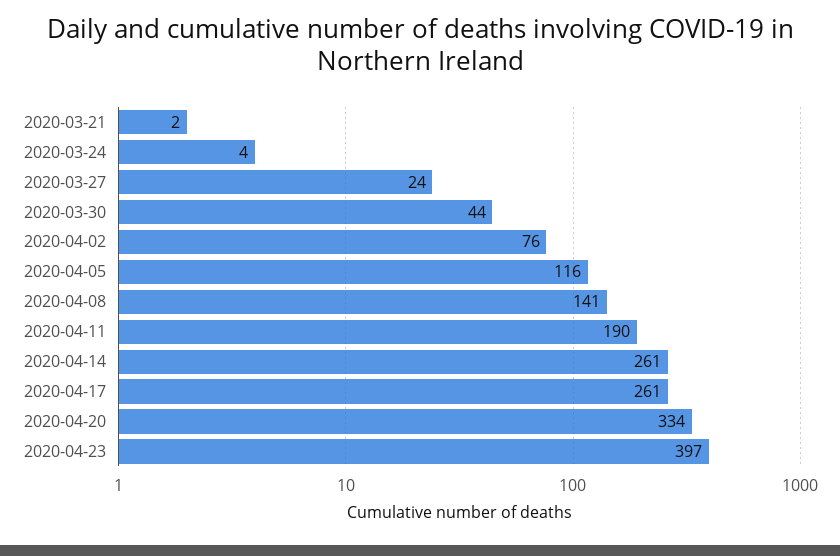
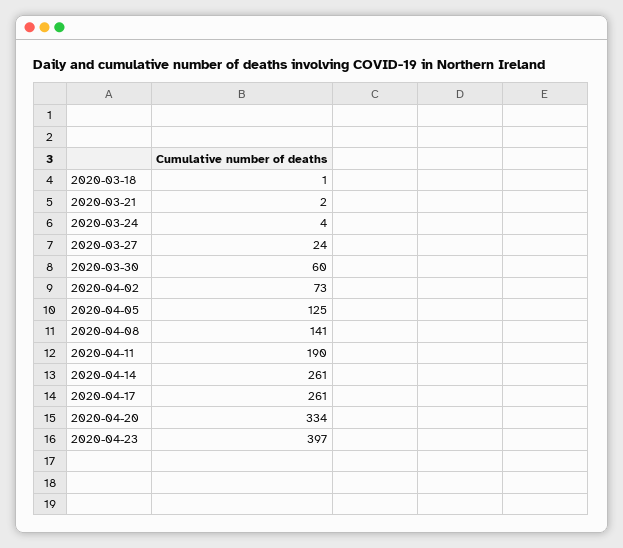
  {
    "2020-03-21": 2,
    "2020-03-24": 4,
    "2020-03-27": 24,
-   "2020-03-30": 44,
+   "2020-03-30": 60,
-   "2020-04-02": 76,
+   "2020-04-02": 73,
-   "2020-04-05": 116,
+   "2020-04-05": 125,
    "2020-04-08": 141,
    "2020-04-11": 190,
    "2020-04-14": 261,
    "2020-04-17": 261,
    "2020-04-20": 334,
-   "2020-04-23": 397
+   "2020-04-23": 397,
+   "2020-03-18": 1
  }

